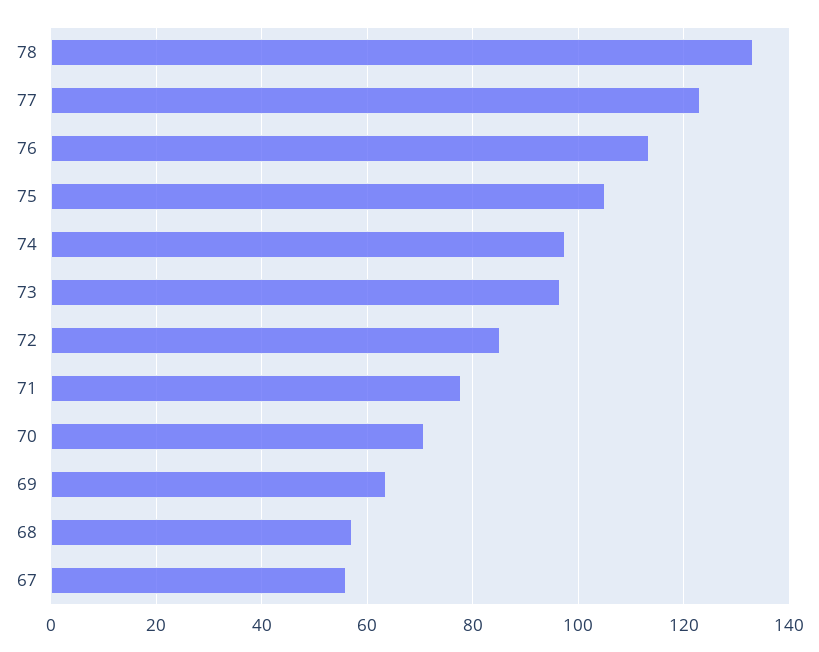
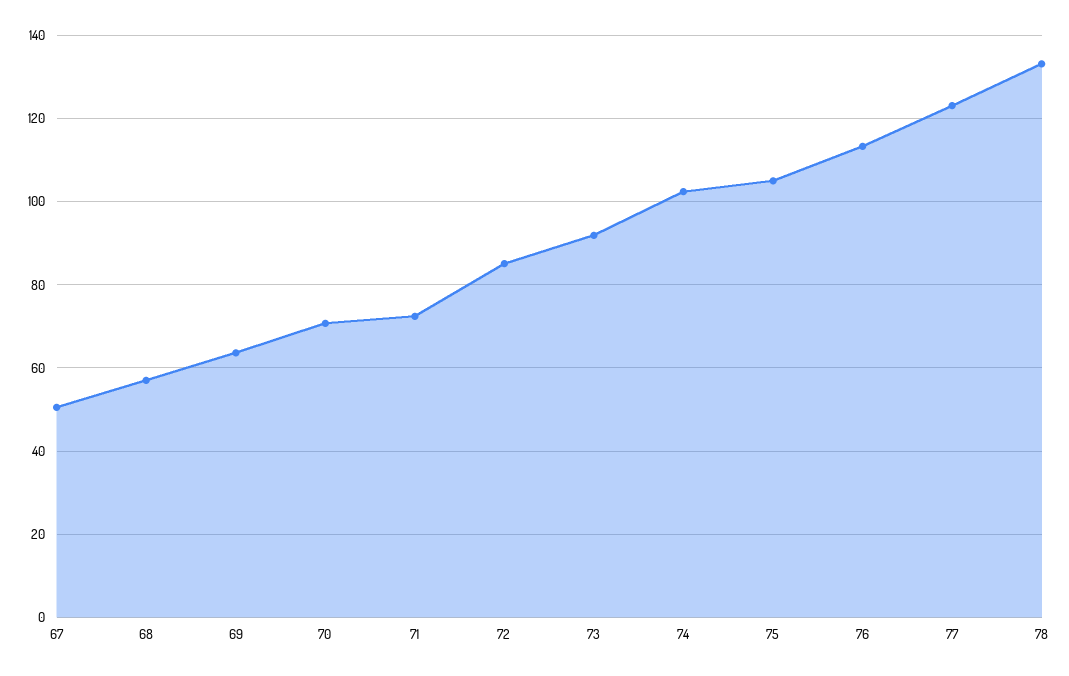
  {
    "78": 134,
    "77": 124,
    "76": 114,
    "75": 106,
-   "74": 98,
+   "74": 102,
-   "73": 96,
+   "73": 92,
    "72": 86,
-   "71": 78,
+   "71": 72,
    "70": 70,
    "69": 64,
    "68": 58,
-   "67": 56
+   "67": 50
  }

